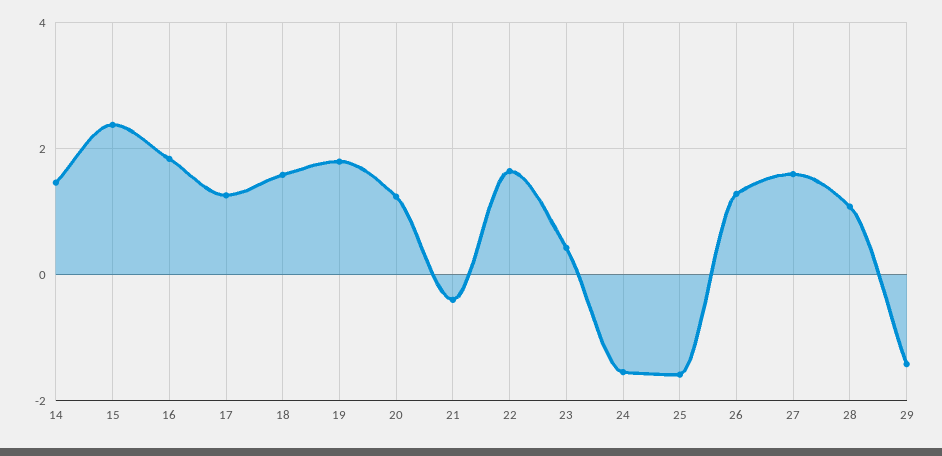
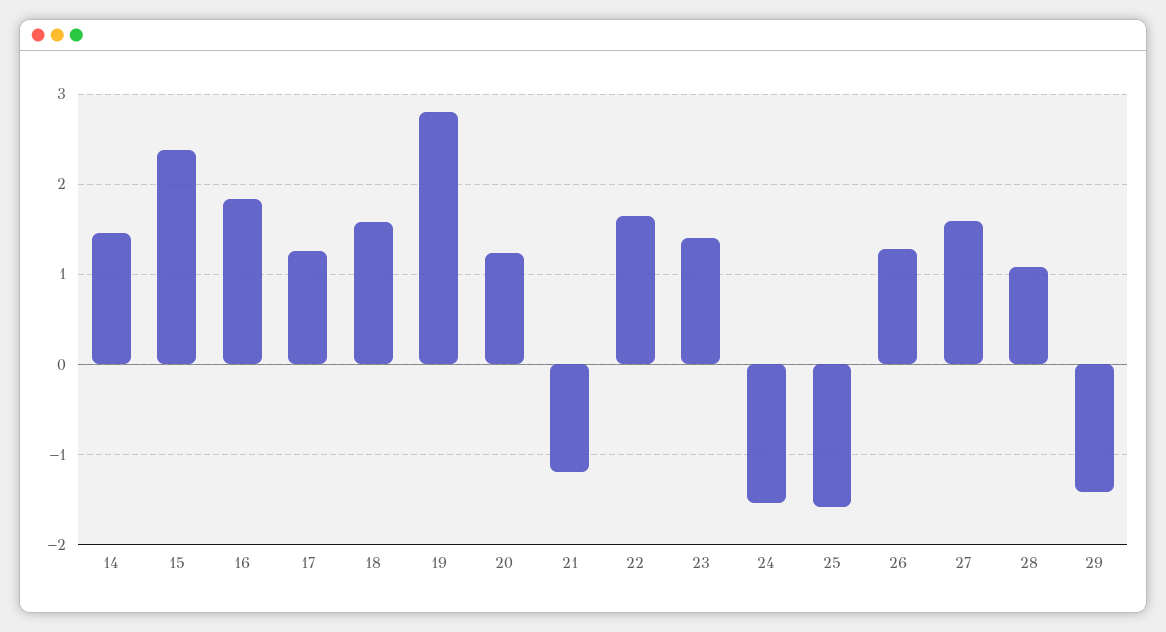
  {
    "14": 1.5,
    "15": 2.4,
    "16": 1.8,
    "17": 1.3,
    "18": 1.6,
-   "19": 1.8,
+   "19": 2.8,
    "20": 1.2,
-   "21": -0.4,
+   "21": -1.2,
    "22": 1.6,
-   "23": 0.4,
+   "23": 1.4,
    "24": -1.5,
    "25": -1.6,
    "26": 1.3,
    "27": 1.6,
    "28": 1.1,
    "29": -1.4
  }

